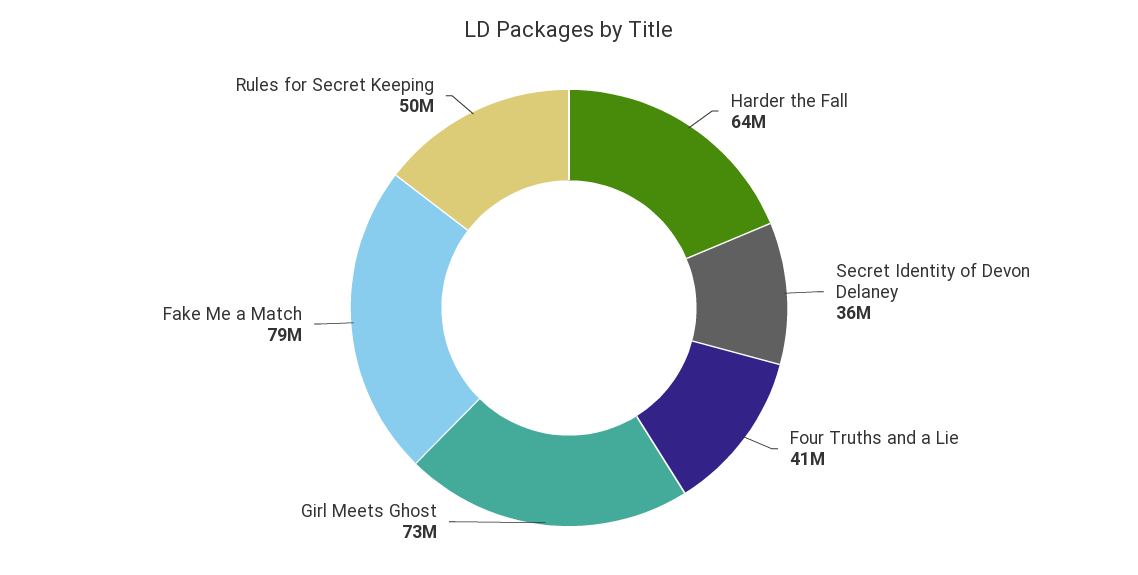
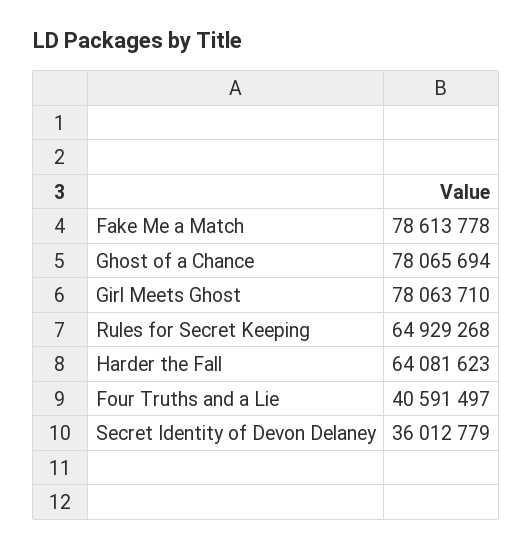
  {
    "Harder the Fall": 64081623,
    "Secret Identity of Devon Delaney": 36012779,
    "Four Truths and a Lie": 40591497,
-   "Girl Meets Ghost": 73000000,
+   "Girl Meets Ghost": 78063710,
    "Fake Me a Match": 78613778,
-   "Rules for Secret Keeping": 50000000
+   "Rules for Secret Keeping": 64929268,
+   "Ghost of a Chance": 78065694
  }

